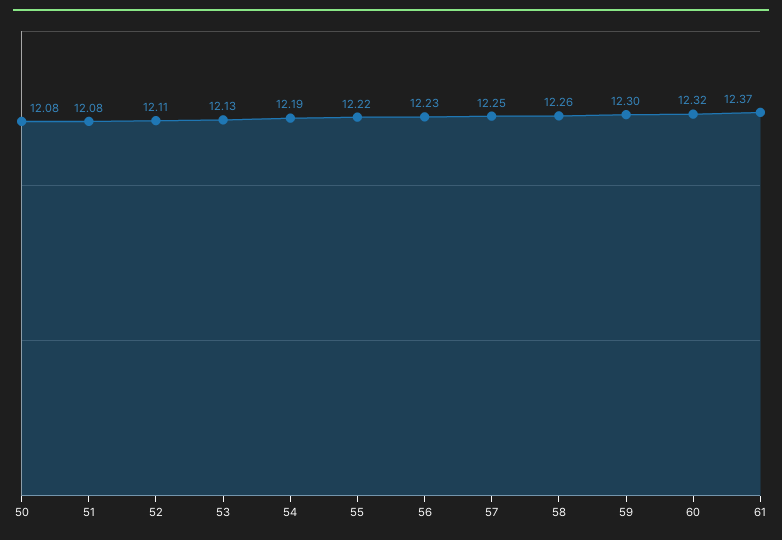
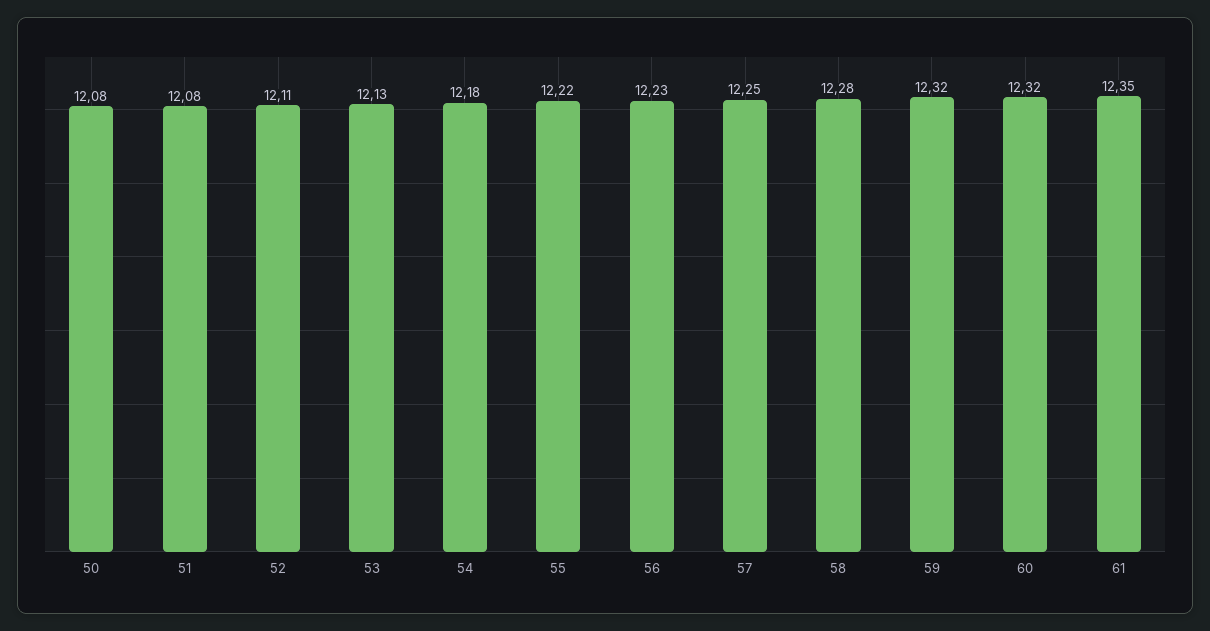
  {
    "50": 12.08,
    "51": 12.08,
    "52": 12.11,
    "53": 12.13,
-   "54": 12.19,
+   "54": 12.18,
    "55": 12.22,
    "56": 12.23,
    "57": 12.25,
-   "58": 12.26,
+   "58": 12.28,
-   "59": 12.3,
+   "59": 12.32,
    "60": 12.32,
-   "61": 12.37
+   "61": 12.35
  }

